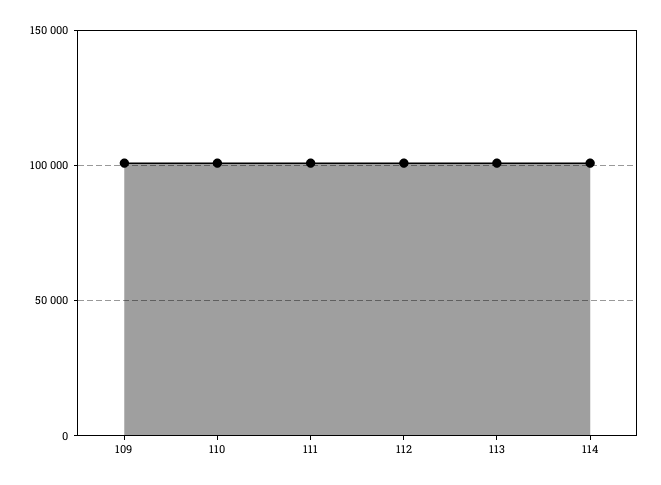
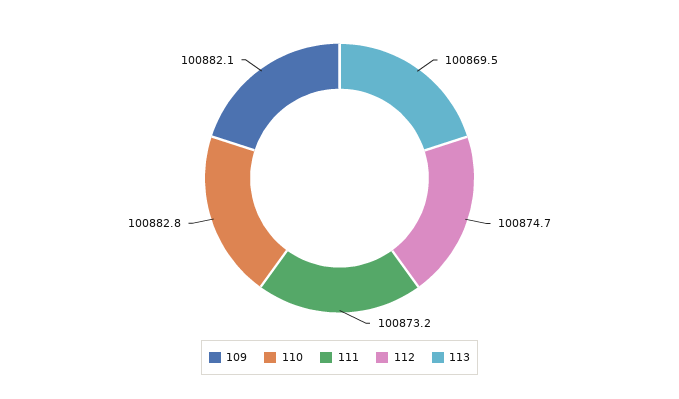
  {
    "109": 100882.1,
    "110": 100882.8,
    "111": 100873.2,
    "112": 100874.7,
-   "113": 100869.5,
+   "113": 100869.5
-   "114": 100000
  }

